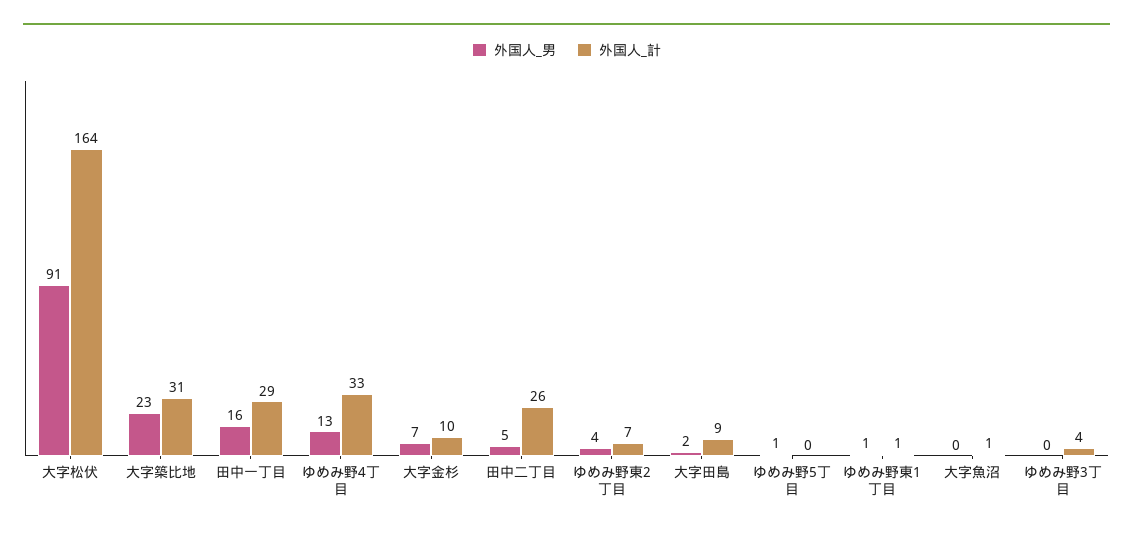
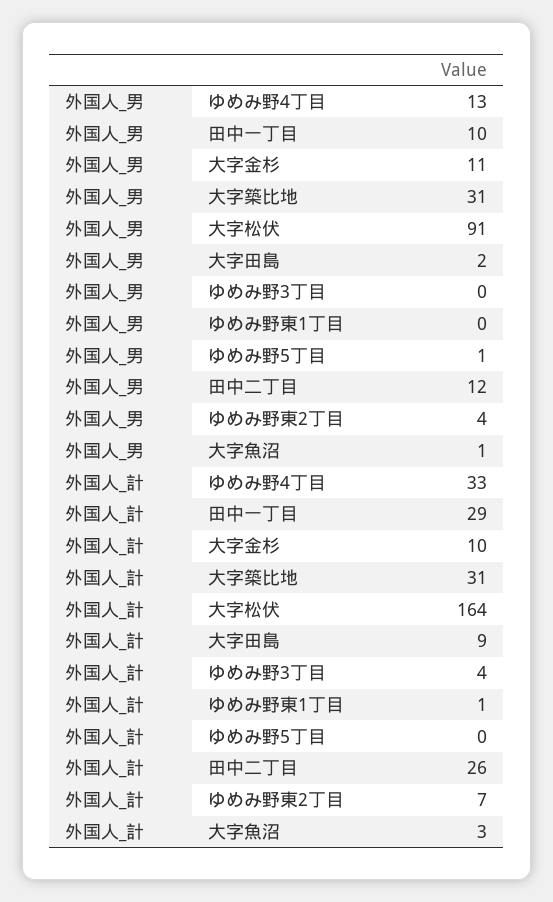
  {
    "外国人_男": {
      "大字松伏": 91,
-     "大字築比地": 23,
+     "大字築比地": 31,
-     "田中一丁目": 16,
+     "田中一丁目": 10,
      "ゆめみ野4丁目": 13,
-     "大字金杉": 7,
+     "大字金杉": 11,
-     "田中二丁目": 5,
+     "田中二丁目": 12,
      "ゆめみ野東2丁目": 4,
      "大字田島": 2,
      "ゆめみ野5丁目": 1,
-     "ゆめみ野東1丁目": 1,
+     "ゆめみ野東1丁目": 0,
-     "大字魚沼": 0,
+     "大字魚沼": 1,
      "ゆめみ野3丁目": 0
    },
    "外国人_計": {
      "大字松伏": 164,
      "大字築比地": 31,
      "田中一丁目": 29,
      "ゆめみ野4丁目": 33,
      "大字金杉": 10,
      "田中二丁目": 26,
      "ゆめみ野東2丁目": 7,
      "大字田島": 9,
      "ゆめみ野5丁目": 0,
      "ゆめみ野東1丁目": 1,
-     "大字魚沼": 1,
+     "大字魚沼": 3,
      "ゆめみ野3丁目": 4
    }
  }

